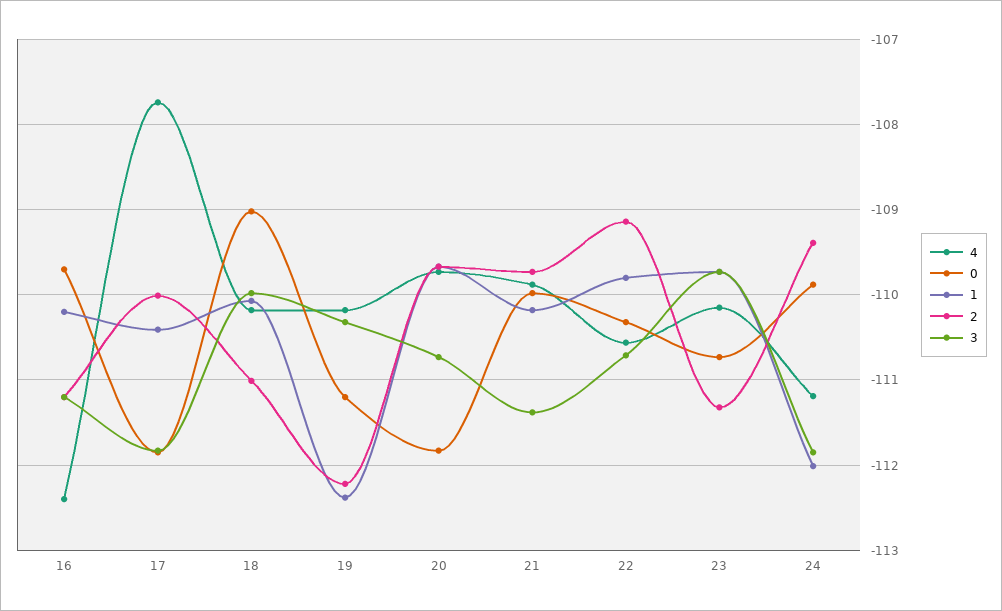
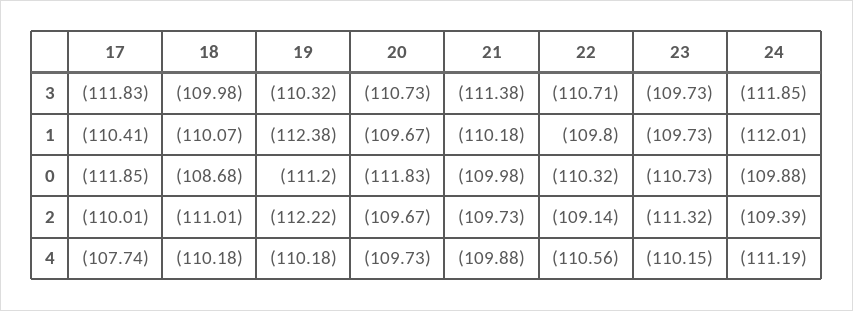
  {
    "4": {
-     "16": -112.4,
      "17": -107.74,
      "18": -110.18,
      "19": -110.18,
      "20": -109.73,
      "21": -109.88,
      "22": -110.56,
      "23": -110.15,
      "24": -111.19
    },
    "0": {
-     "16": -109.7,
      "17": -111.85,
-     "18": -109,
+     "18": -108.68,
      "19": -111.2,
      "20": -111.83,
      "21": -109.98,
      "22": -110.32,
      "23": -110.73,
      "24": -109.88
    },
    "1": {
-     "16": -110.2,
      "17": -110.41,
      "18": -110.07,
      "19": -112.38,
      "20": -109.67,
      "21": -110.18,
      "22": -109.8,
      "23": -109.73,
      "24": -112.01
    },
    "2": {
-     "16": -111.2,
      "17": -110.01,
      "18": -111.01,
      "19": -112.22,
      "20": -109.67,
      "21": -109.73,
      "22": -109.14,
      "23": -111.32,
      "24": -109.39
    },
    "3": {
-     "16": -111.2,
      "17": -111.83,
      "18": -109.98,
      "19": -110.32,
      "20": -110.73,
      "21": -111.38,
      "22": -110.71,
      "23": -109.73,
      "24": -111.85
    }
  }

